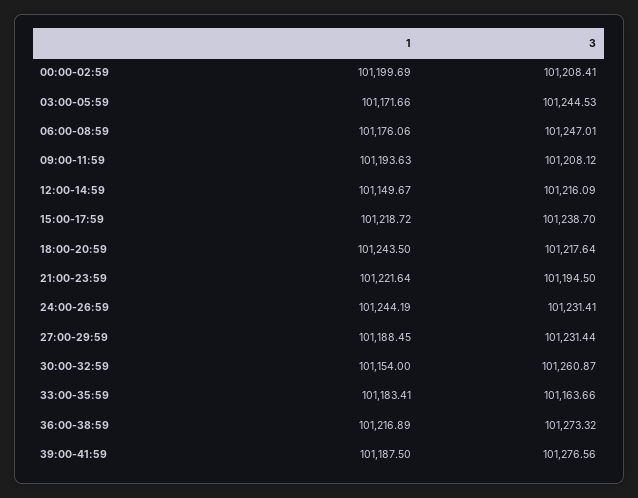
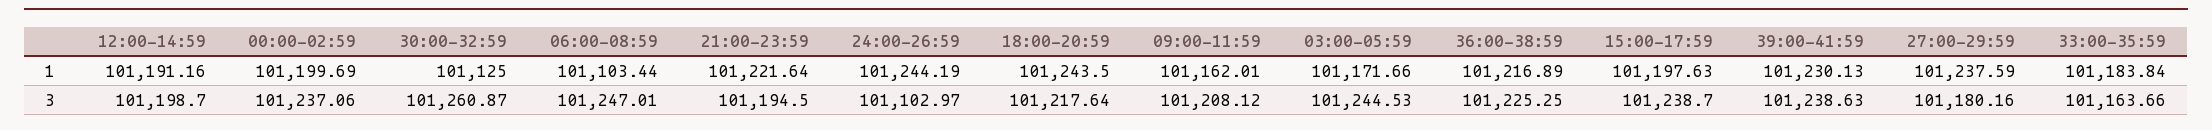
  {
    "1": {
      "00:00-02:59": 101199.69,
      "03:00-05:59": 101171.66,
-     "06:00-08:59": 101176.06,
+     "06:00-08:59": 101103.44,
-     "09:00-11:59": 101193.63,
+     "09:00-11:59": 101162.01,
-     "12:00-14:59": 101149.67,
+     "12:00-14:59": 101191.16,
-     "15:00-17:59": 101218.72,
+     "15:00-17:59": 101197.63,
      "18:00-20:59": 101243.5,
      "21:00-23:59": 101221.64,
      "24:00-26:59": 101244.19,
-     "27:00-29:59": 101188.45,
+     "27:00-29:59": 101237.59,
-     "30:00-32:59": 101154,
+     "30:00-32:59": 101125,
-     "33:00-35:59": 101183.41,
+     "33:00-35:59": 101183.84,
      "36:00-38:59": 101216.89,
-     "39:00-41:59": 101187.5
+     "39:00-41:59": 101230.13
    },
    "3": {
-     "00:00-02:59": 101208.41,
+     "00:00-02:59": 101237.06,
      "03:00-05:59": 101244.53,
      "06:00-08:59": 101247.01,
      "09:00-11:59": 101208.12,
-     "12:00-14:59": 101216.09,
+     "12:00-14:59": 101198.7,
      "15:00-17:59": 101238.7,
      "18:00-20:59": 101217.64,
      "21:00-23:59": 101194.5,
-     "24:00-26:59": 101231.41,
+     "24:00-26:59": 101102.97,
-     "27:00-29:59": 101231.44,
+     "27:00-29:59": 101180.16,
      "30:00-32:59": 101260.87,
      "33:00-35:59": 101163.66,
-     "36:00-38:59": 101273.32,
+     "36:00-38:59": 101225.25,
-     "39:00-41:59": 101276.56
+     "39:00-41:59": 101238.63
    }
  }

